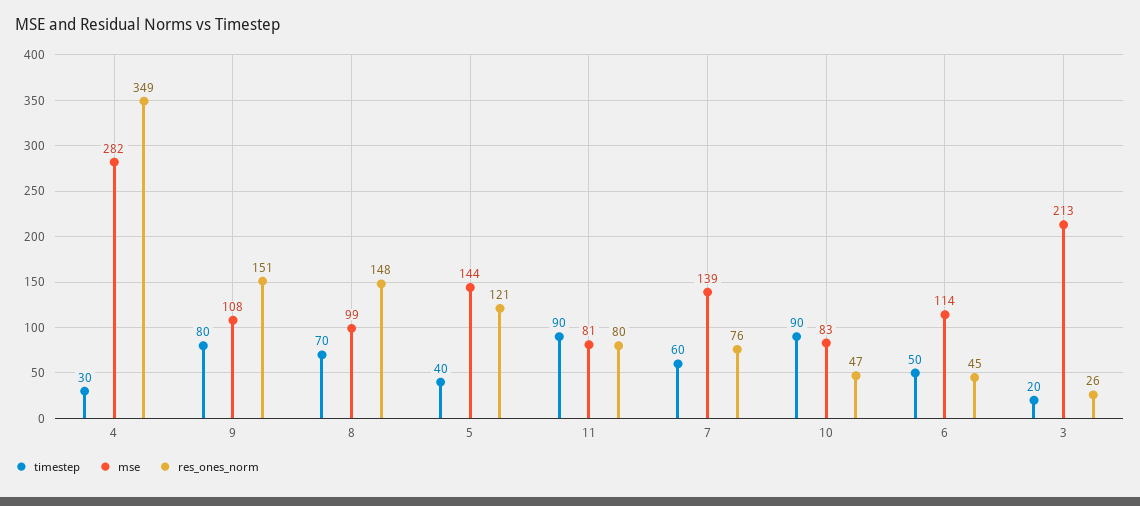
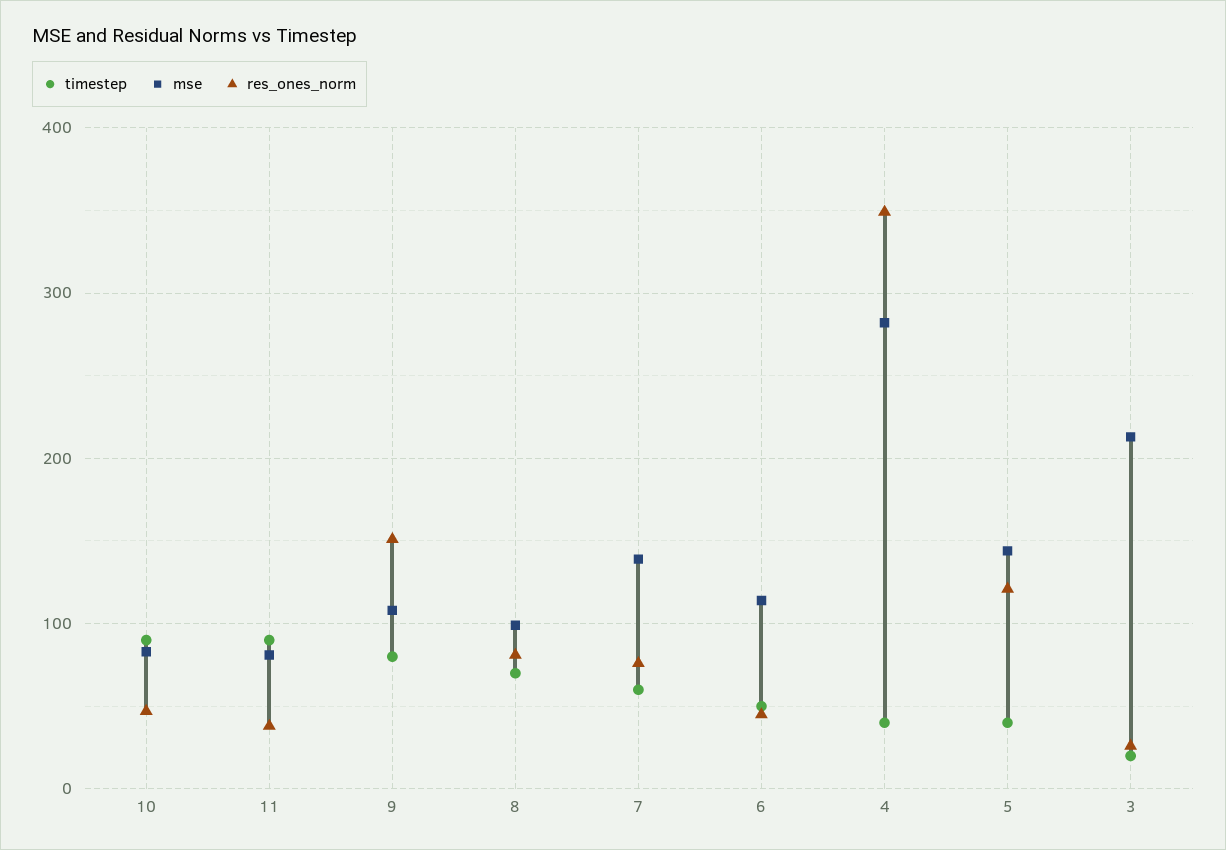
  {
    "timestep": {
-     "4": 30,
+     "4": 40,
      "9": 80,
      "8": 70,
      "5": 40,
      "11": 90,
      "7": 60,
      "10": 90,
      "6": 50,
      "3": 20
    },
    "mse": {
      "4": 282,
      "9": 108,
      "8": 99,
      "5": 144,
      "11": 81,
      "7": 139,
      "10": 83,
      "6": 114,
      "3": 213
    },
    "res_ones_norm": {
      "4": 349,
      "9": 151,
-     "8": 148,
+     "8": 80,
      "5": 121,
-     "11": 80,
+     "11": 40,
      "7": 76,
      "10": 47,
      "6": 45,
      "3": 26
    }
  }

